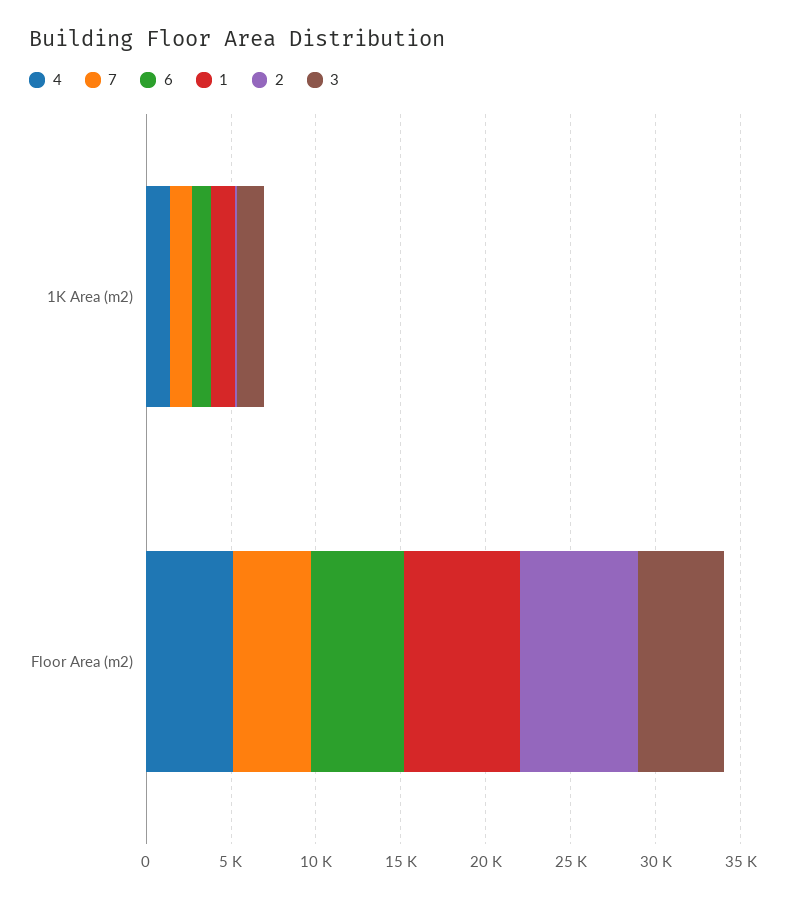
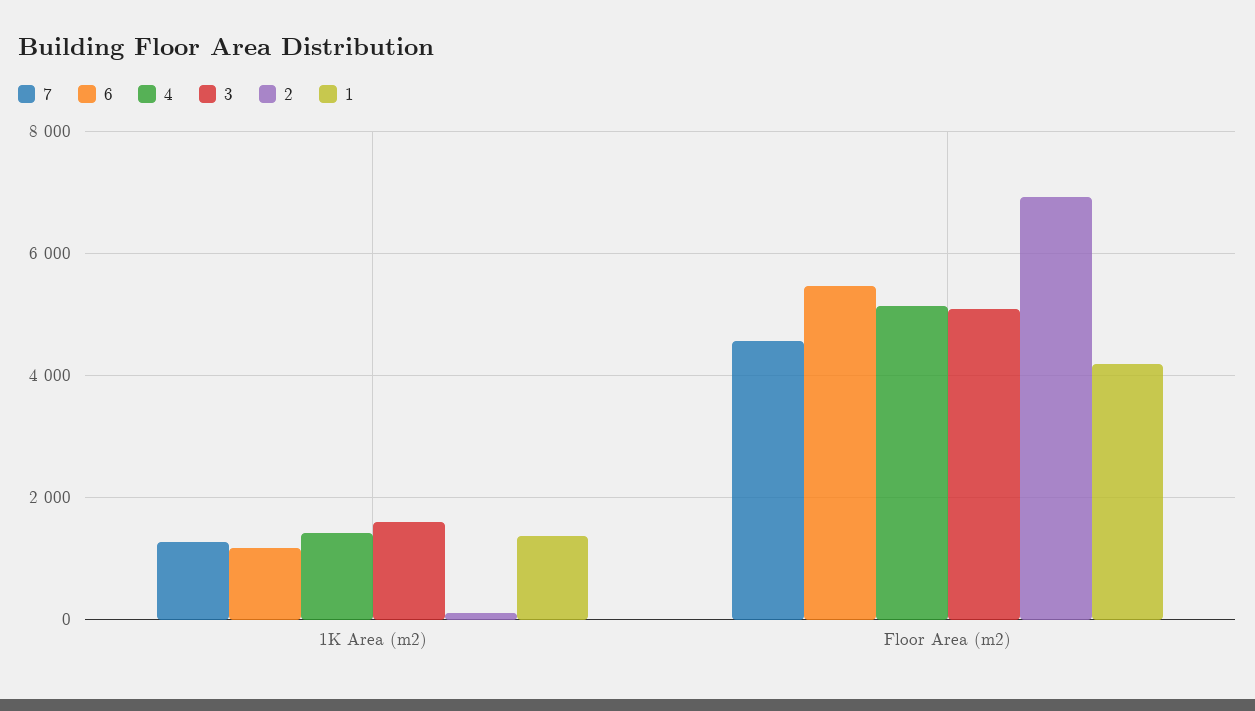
  {
    "4": {
      "1K Area (m2)": 1400,
      "Floor Area (m2)": 5200
    },
    "7": {
      "1K Area (m2)": 1200,
      "Floor Area (m2)": 4600
    },
    "6": {
      "1K Area (m2)": 1200,
      "Floor Area (m2)": 5400
    },
    "1": {
      "1K Area (m2)": 1400,
-     "Floor Area (m2)": 7000
+     "Floor Area (m2)": 4200
    },
    "2": {
      "1K Area (m2)": 200,
      "Floor Area (m2)": 7000
    },
    "3": {
      "1K Area (m2)": 1600,
      "Floor Area (m2)": 5000
    }
  }

